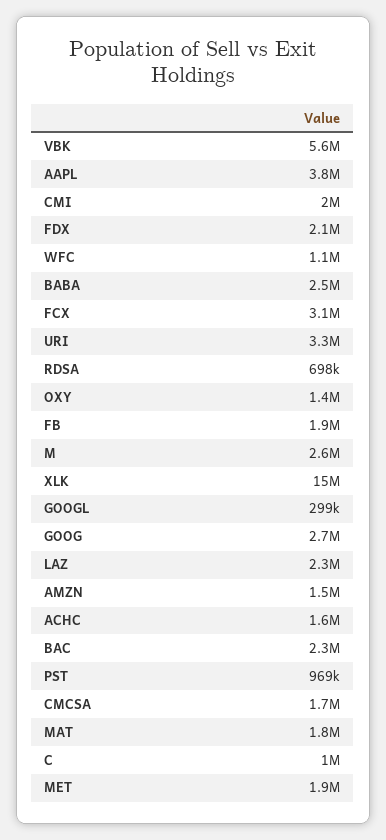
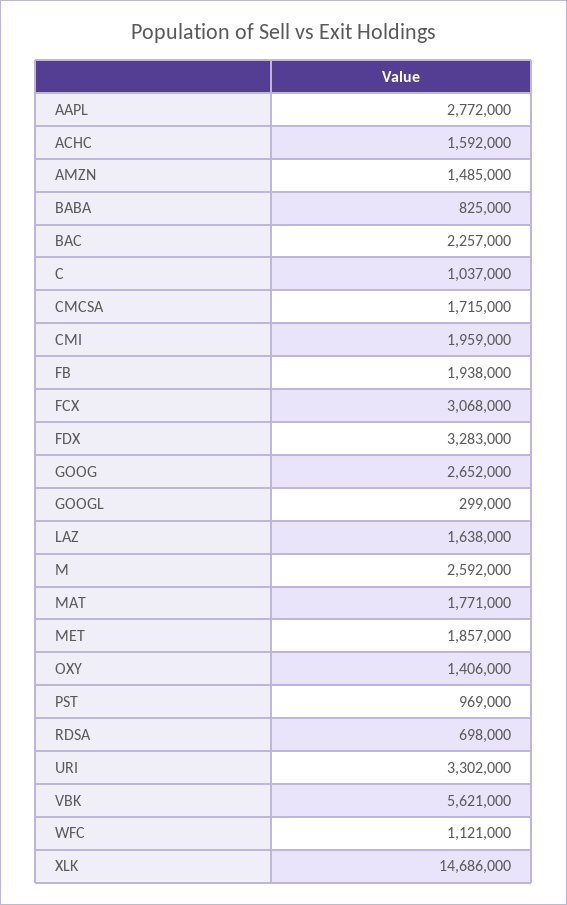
  {
    "VBK": 5621000,
-   "AAPL": 3800000,
+   "AAPL": 2772000,
    "CMI": 1959000,
-   "FDX": 2100000,
+   "FDX": 3283000,
    "WFC": 1121000,
-   "BABA": 2500000,
+   "BABA": 825000,
    "FCX": 3068000,
    "URI": 3302000,
    "RDSA": 698000,
    "OXY": 1406000,
    "FB": 1938000,
    "M": 2592000,
    "XLK": 14686000,
    "GOOGL": 299000,
    "GOOG": 2652000,
-   "LAZ": 2300000,
+   "LAZ": 1638000,
    "AMZN": 1485000,
    "ACHC": 1592000,
    "BAC": 2257000,
    "PST": 969000,
    "CMCSA": 1715000,
    "MAT": 1771000,
    "C": 1037000,
    "MET": 1857000
  }

